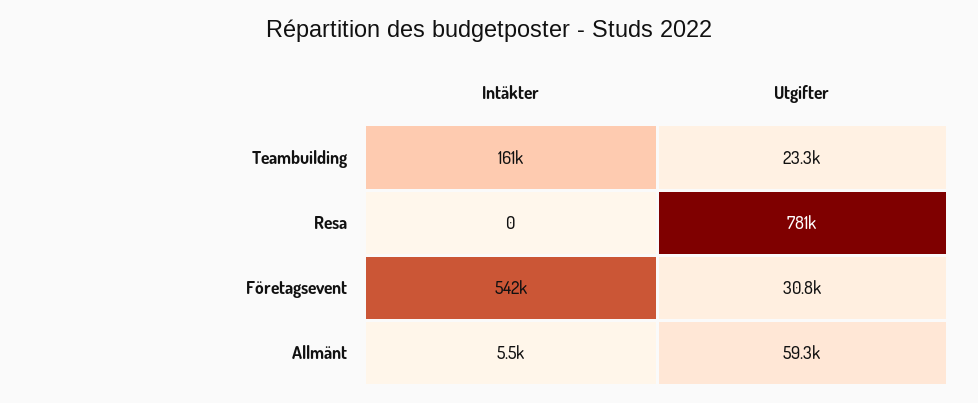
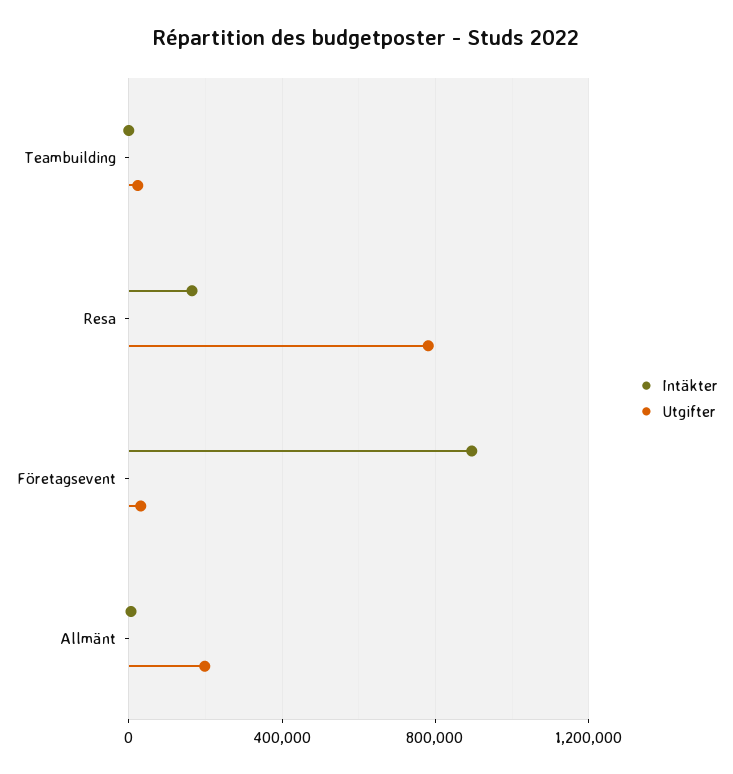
  {
    "Intäkter": {
-     "Teambuilding": 161000,
+     "Teambuilding": 0,
-     "Resa": 0,
+     "Resa": 150000,
-     "Företagsevent": 542000,
+     "Företagsevent": 900000,
      "Allmänt": 5500
    },
    "Utgifter": {
      "Teambuilding": 23300,
      "Resa": 781000,
      "Företagsevent": 30800,
-     "Allmänt": 59300
+     "Allmänt": 200000
    }
  }

